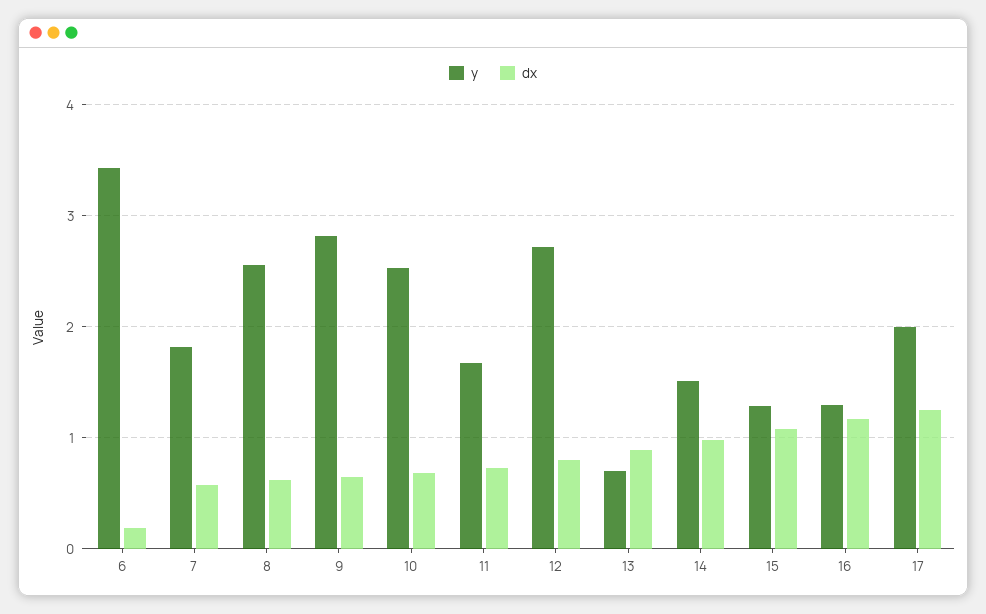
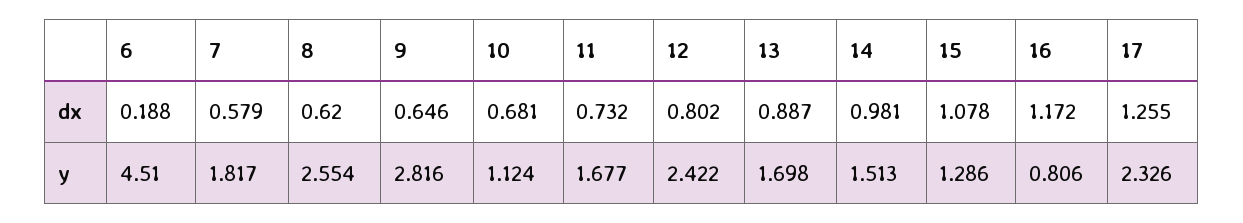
  {
    "y": {
-     "6": 3.4,
+     "6": 4.51,
      "7": 1.817,
      "8": 2.554,
      "9": 2.816,
-     "10": 2.5,
+     "10": 1.124,
      "11": 1.677,
-     "12": 2.7,
+     "12": 2.422,
-     "13": 0.7,
+     "13": 1.698,
      "14": 1.513,
      "15": 1.286,
-     "16": 1.3,
+     "16": 0.806,
-     "17": 2
+     "17": 2.326
    },
    "dx": {
      "6": 0.188,
      "7": 0.579,
      "8": 0.62,
      "9": 0.646,
      "10": 0.681,
      "11": 0.732,
      "12": 0.802,
      "13": 0.887,
      "14": 0.981,
      "15": 1.078,
      "16": 1.172,
      "17": 1.255
    }
  }

